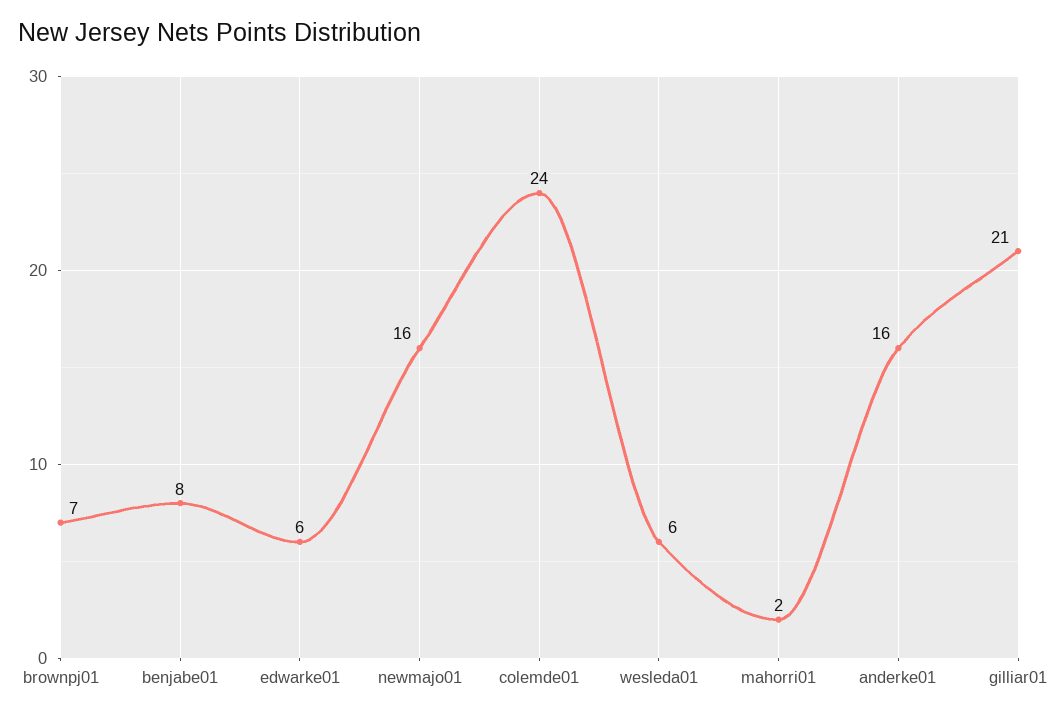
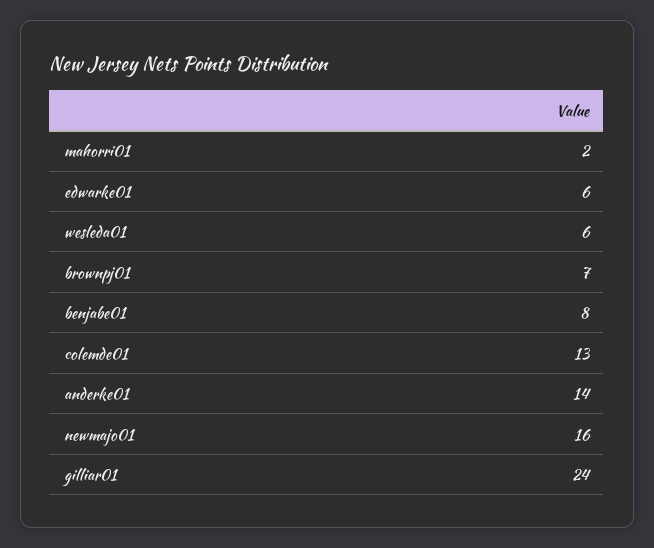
  {
    "brownpj01": 7,
    "benjabe01": 8,
    "edwarke01": 6,
    "newmajo01": 16,
-   "colemde01": 24,
+   "colemde01": 13,
    "wesleda01": 6,
    "mahorri01": 2,
-   "anderke01": 16,
+   "anderke01": 14,
-   "gilliar01": 21
+   "gilliar01": 24
  }

